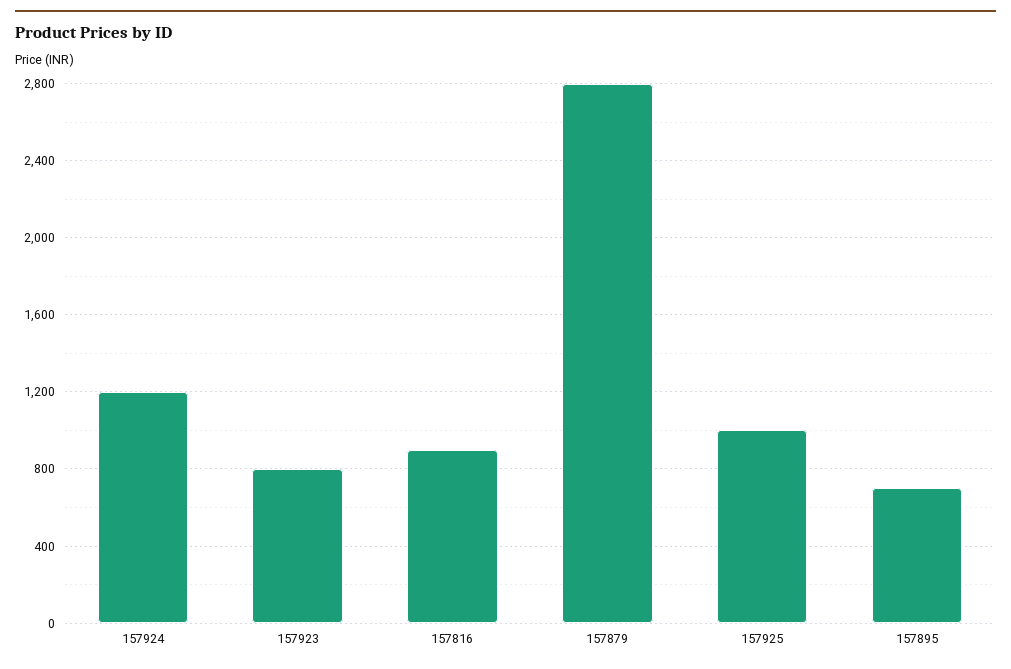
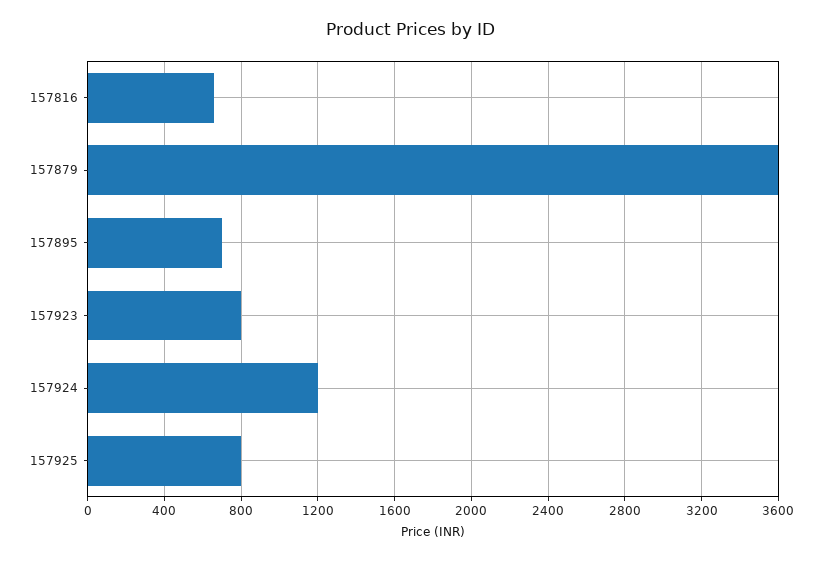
  {
    "157924": 1200,
    "157923": 800,
-   "157816": 900,
+   "157816": 650,
-   "157879": 2800,
+   "157879": 3600,
-   "157925": 1000,
+   "157925": 800,
    "157895": 700
  }

